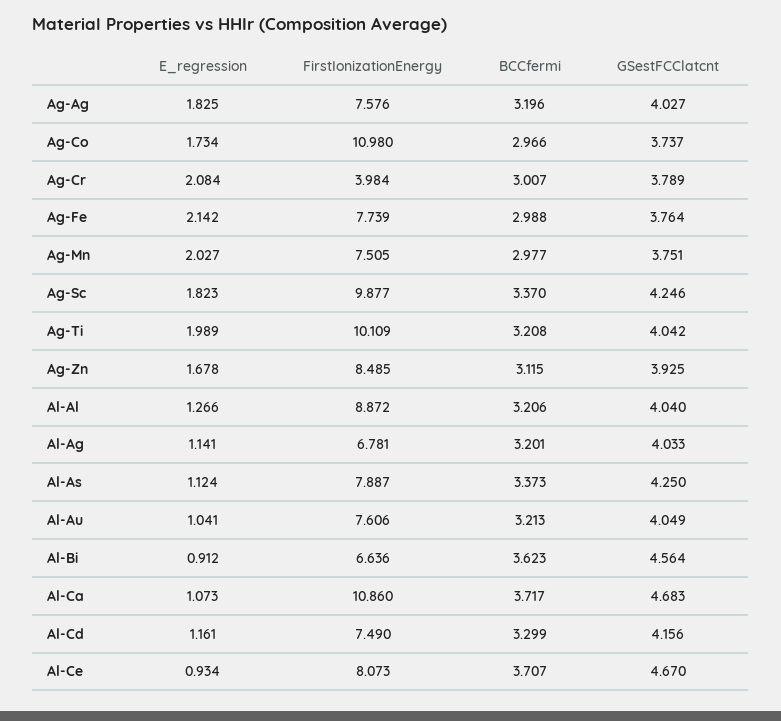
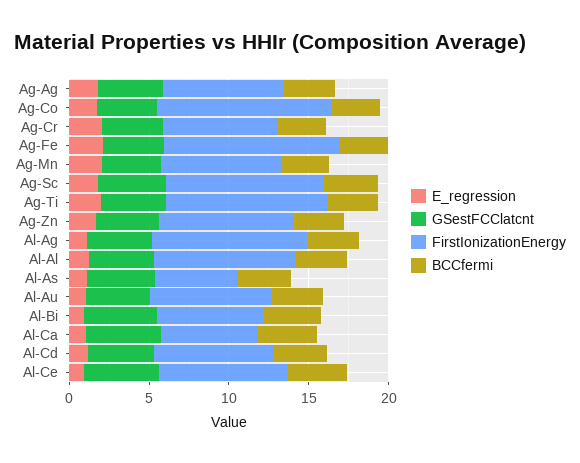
  {
    "E_regression": {
      "Ag-Ag": 1.825,
      "Ag-Co": 1.734,
      "Ag-Cr": 2.084,
      "Ag-Fe": 2.142,
      "Ag-Mn": 2.027,
      "Ag-Sc": 1.823,
      "Ag-Ti": 1.989,
      "Ag-Zn": 1.678,
      "Al-Al": 1.266,
      "Al-Ag": 1.141,
      "Al-As": 1.124,
      "Al-Au": 1.041,
      "Al-Bi": 0.912,
      "Al-Ca": 1.073,
      "Al-Cd": 1.161,
      "Al-Ce": 0.934
    },
    "FirstIonizationEnergy": {
      "Ag-Ag": 7.576,
      "Ag-Co": 10.98,
-     "Ag-Cr": 3.984,
+     "Ag-Cr": 7,
-     "Ag-Fe": 7.739,
+     "Ag-Fe": 11,
      "Ag-Mn": 7.505,
      "Ag-Sc": 9.877,
      "Ag-Ti": 10.109,
      "Ag-Zn": 8.485,
      "Al-Al": 8.872,
-     "Al-Ag": 6.781,
+     "Al-Ag": 10,
-     "Al-As": 7.887,
+     "Al-As": 5,
      "Al-Au": 7.606,
      "Al-Bi": 6.636,
-     "Al-Ca": 10.86,
+     "Al-Ca": 6,
      "Al-Cd": 7.49,
      "Al-Ce": 8.073
    },
    "BCCfermi": {
      "Ag-Ag": 3.196,
      "Ag-Co": 2.966,
      "Ag-Cr": 3.007,
      "Ag-Fe": 2.988,
      "Ag-Mn": 2.977,
      "Ag-Sc": 3.37,
      "Ag-Ti": 3.208,
      "Ag-Zn": 3.115,
      "Al-Al": 3.206,
      "Al-Ag": 3.201,
      "Al-As": 3.373,
      "Al-Au": 3.213,
      "Al-Bi": 3.623,
      "Al-Ca": 3.717,
      "Al-Cd": 3.299,
      "Al-Ce": 3.707
    },
    "GSestFCClatcnt": {
      "Ag-Ag": 4.027,
      "Ag-Co": 3.737,
      "Ag-Cr": 3.789,
      "Ag-Fe": 3.764,
      "Ag-Mn": 3.751,
      "Ag-Sc": 4.246,
      "Ag-Ti": 4.042,
      "Ag-Zn": 3.925,
      "Al-Al": 4.04,
      "Al-Ag": 4.033,
      "Al-As": 4.25,
      "Al-Au": 4.049,
      "Al-Bi": 4.564,
      "Al-Ca": 4.683,
      "Al-Cd": 4.156,
      "Al-Ce": 4.67
    }
  }

